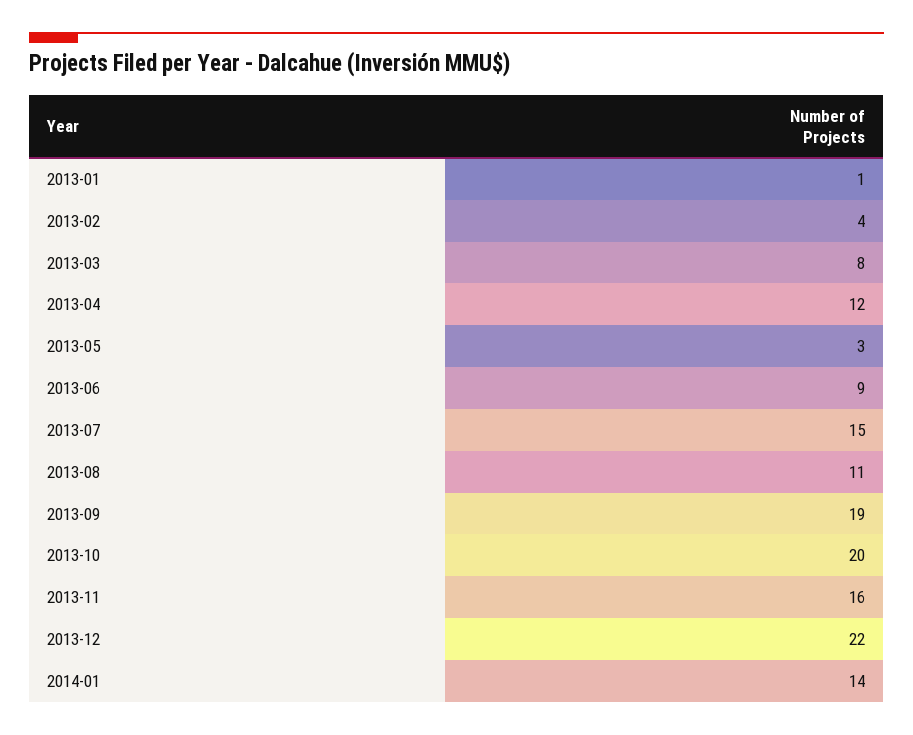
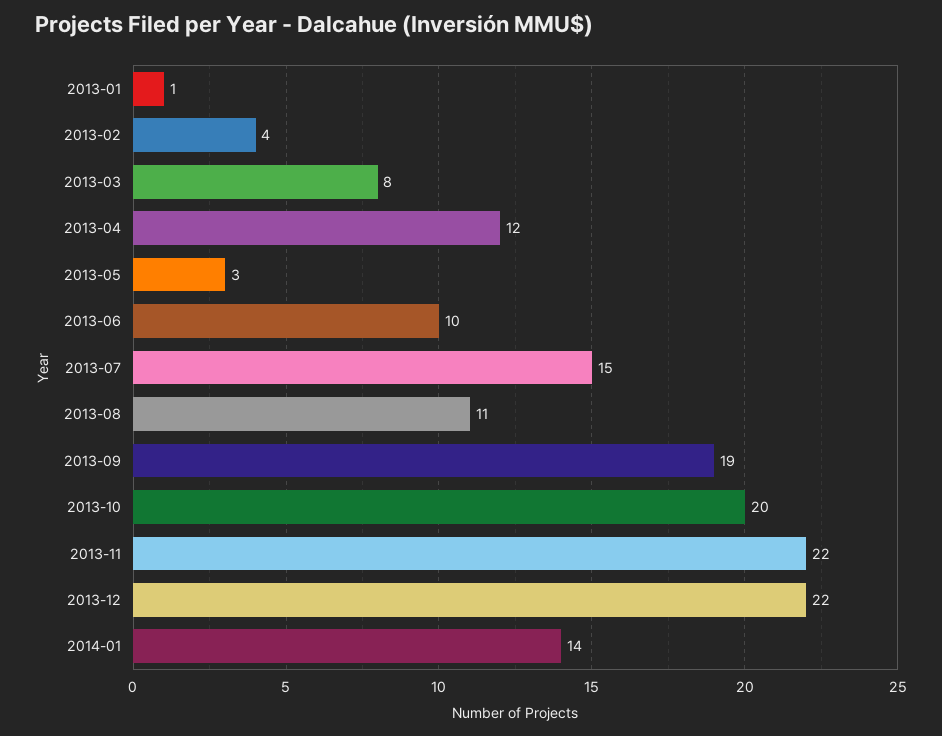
  {
    "2013-01": 1,
    "2013-02": 4,
    "2013-03": 8,
    "2013-04": 12,
    "2013-05": 3,
-   "2013-06": 9,
+   "2013-06": 10,
    "2013-07": 15,
    "2013-08": 11,
    "2013-09": 19,
    "2013-10": 20,
-   "2013-11": 16,
+   "2013-11": 22,
    "2013-12": 22,
    "2014-01": 14
  }

